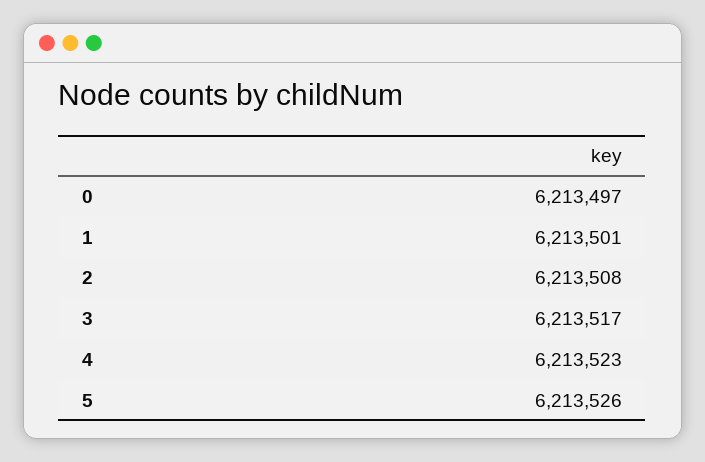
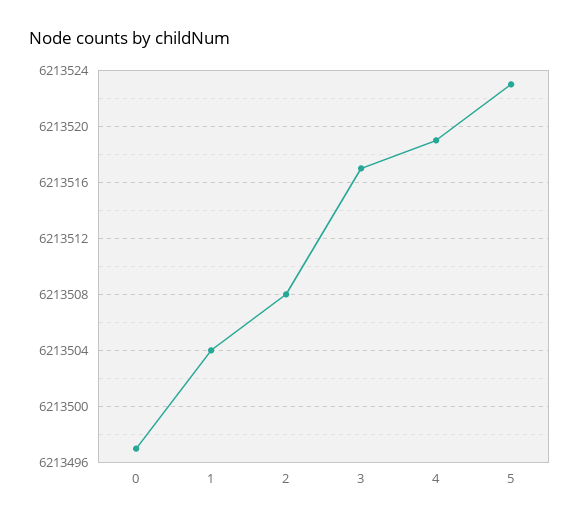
  {
    "0": 6213497,
-   "1": 6213501,
+   "1": 6213504,
    "2": 6213508,
    "3": 6213517,
-   "4": 6213523,
+   "4": 6213519,
-   "5": 6213526
+   "5": 6213523
  }

